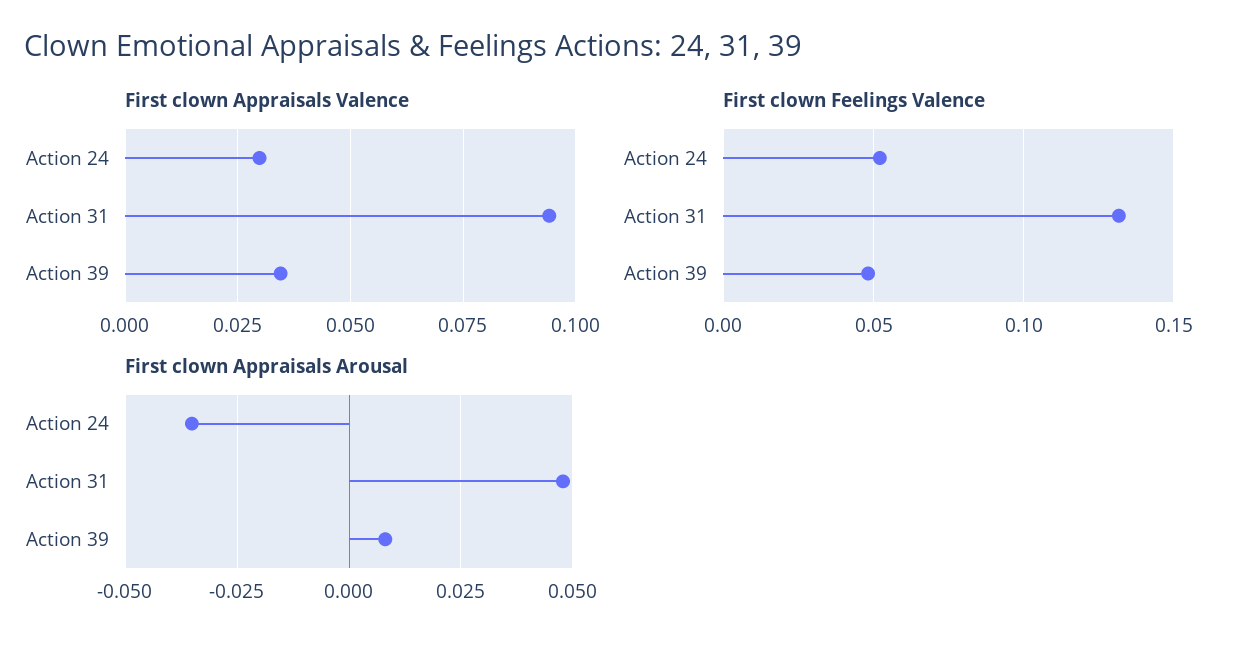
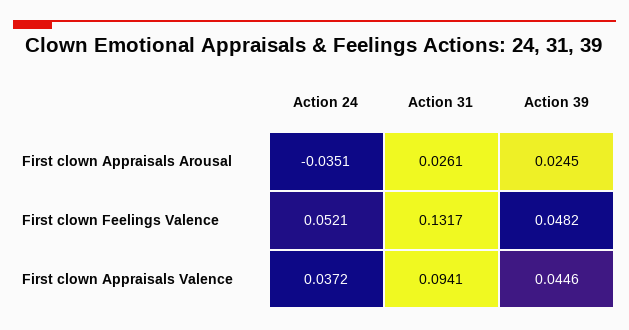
  {
    "First clown Appraisals Valence": {
-     "Action 24": 0.03,
+     "Action 24": 0.0372,
      "Action 31": 0.0941,
-     "Action 39": 0.035
+     "Action 39": 0.0446
    },
    "First clown Feelings Valence": {
      "Action 24": 0.0521,
      "Action 31": 0.1317,
      "Action 39": 0.0482
    },
    "First clown Appraisals Arousal": {
      "Action 24": -0.0351,
-     "Action 31": 0.0475,
+     "Action 31": 0.0261,
-     "Action 39": 0.0075
+     "Action 39": 0.0245
    }
  }

